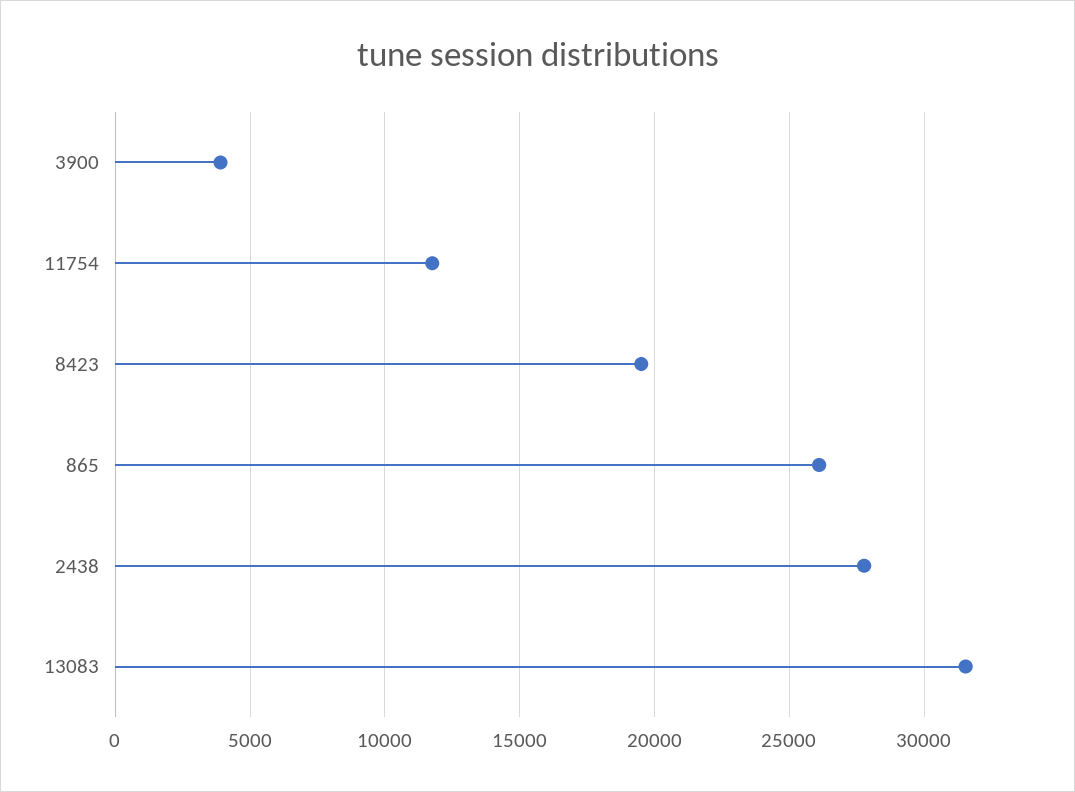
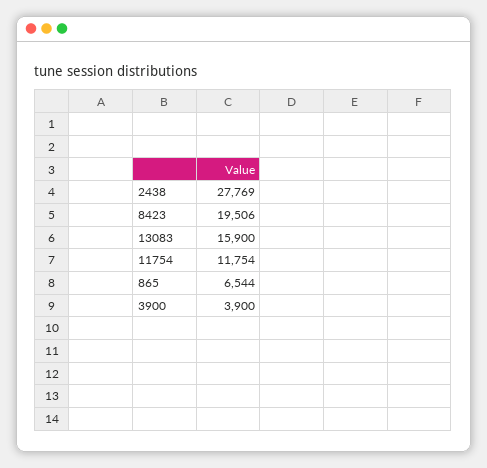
  {
    "3900": 3900,
    "11754": 11754,
    "8423": 19506,
-   "865": 26000,
+   "865": 6544,
    "2438": 27769,
-   "13083": 31500
+   "13083": 15900
  }

